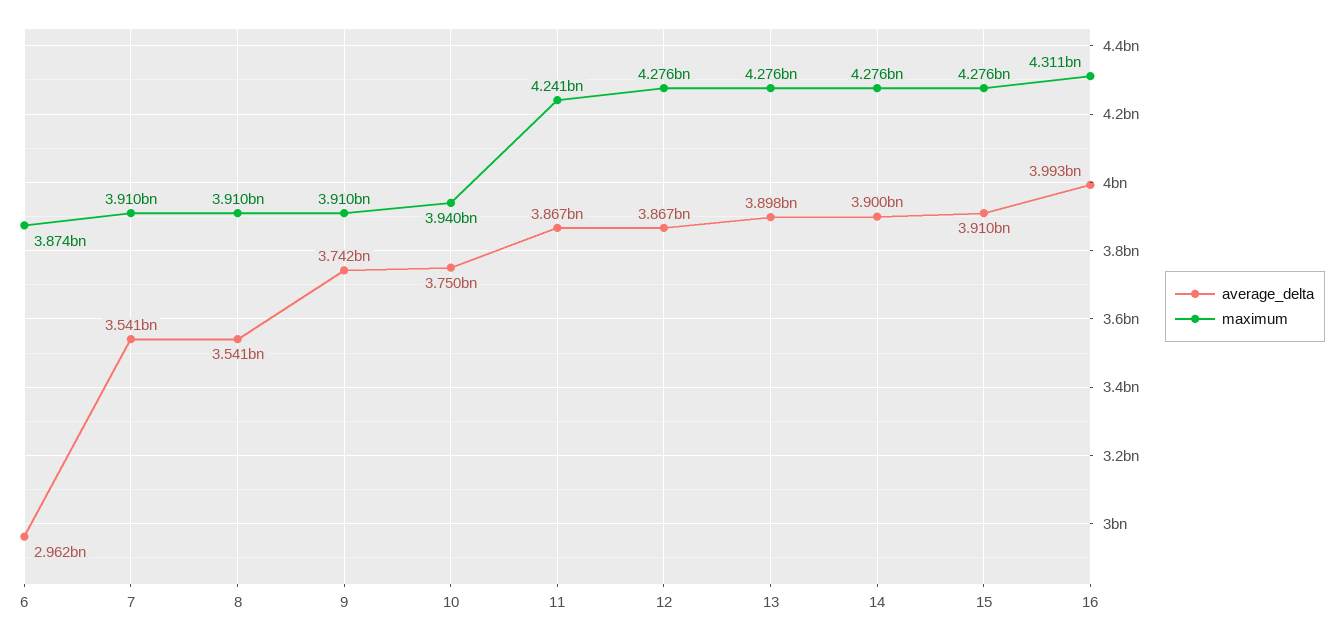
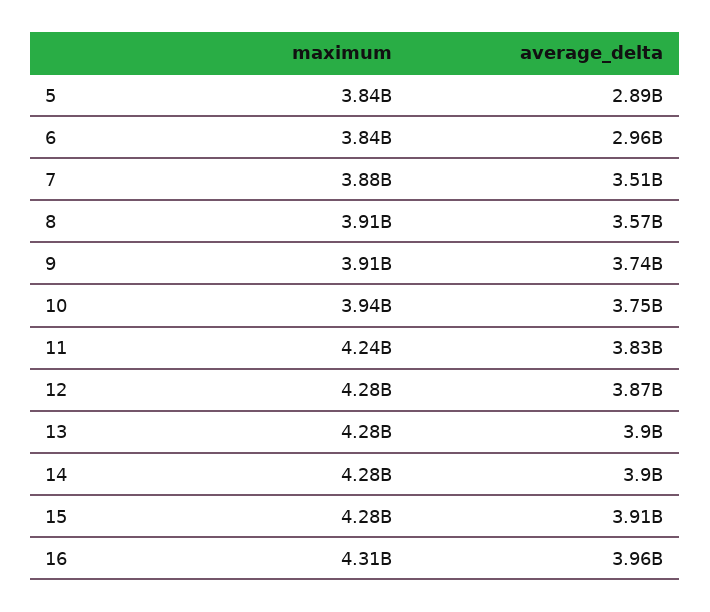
  {
    "average_delta": {
      "6": 2962000000,
-     "7": 3541000000,
+     "7": 3510000000,
-     "8": 3541000000,
+     "8": 3570000000,
      "9": 3742000000,
      "10": 3750000000,
-     "11": 3867000000,
+     "11": 3830000000,
      "12": 3867000000,
      "13": 3898000000,
      "14": 3900000000,
      "15": 3910000000,
-     "16": 3993000000
+     "16": 3960000000,
+     "5": 2890000000
    },
    "maximum": {
-     "6": 3874000000,
+     "6": 3840000000,
-     "7": 3910000000,
+     "7": 3880000000,
      "8": 3910000000,
      "9": 3910000000,
      "10": 3940000000,
      "11": 4241000000,
      "12": 4276000000,
      "13": 4276000000,
      "14": 4276000000,
      "15": 4276000000,
-     "16": 4311000000
+     "16": 4311000000,
+     "5": 3840000000
    }
  }

